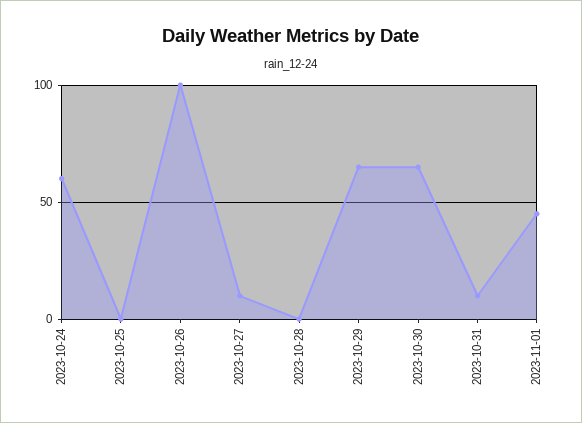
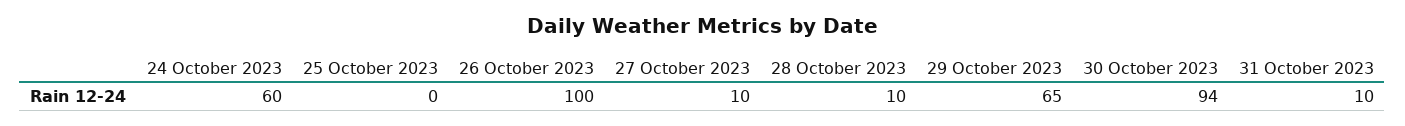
  {
    "2023-10-24": 60,
    "2023-10-25": 0,
    "2023-10-26": 100,
    "2023-10-27": 10,
-   "2023-10-28": 0,
+   "2023-10-28": 10,
    "2023-10-29": 65,
-   "2023-10-30": 65,
+   "2023-10-30": 94,
-   "2023-10-31": 10,
+   "2023-10-31": 10
-   "2023-11-01": 45
  }

